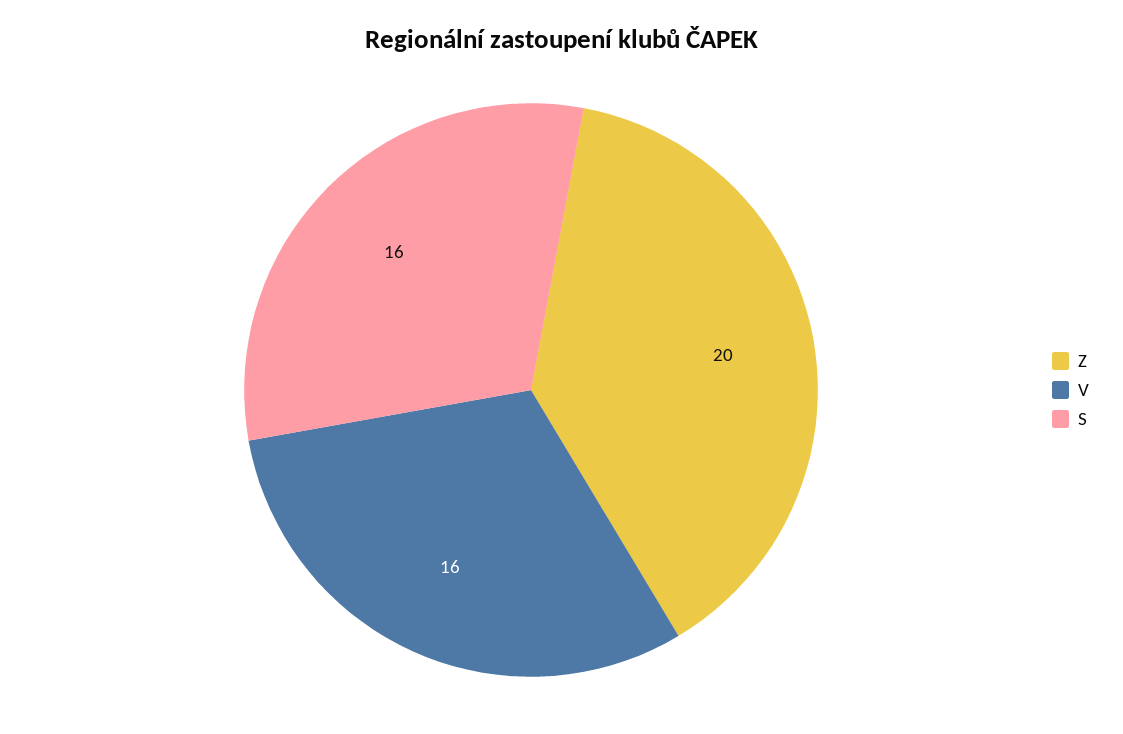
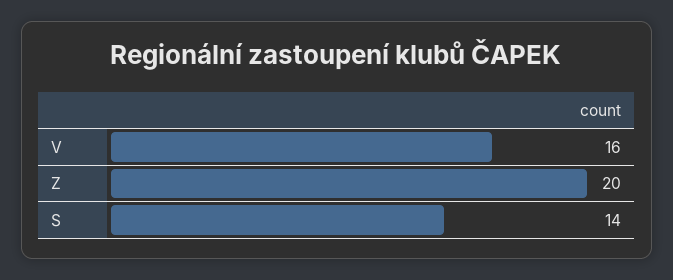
  {
    "Z": 20,
    "V": 16,
-   "S": 16
+   "S": 14
  }

